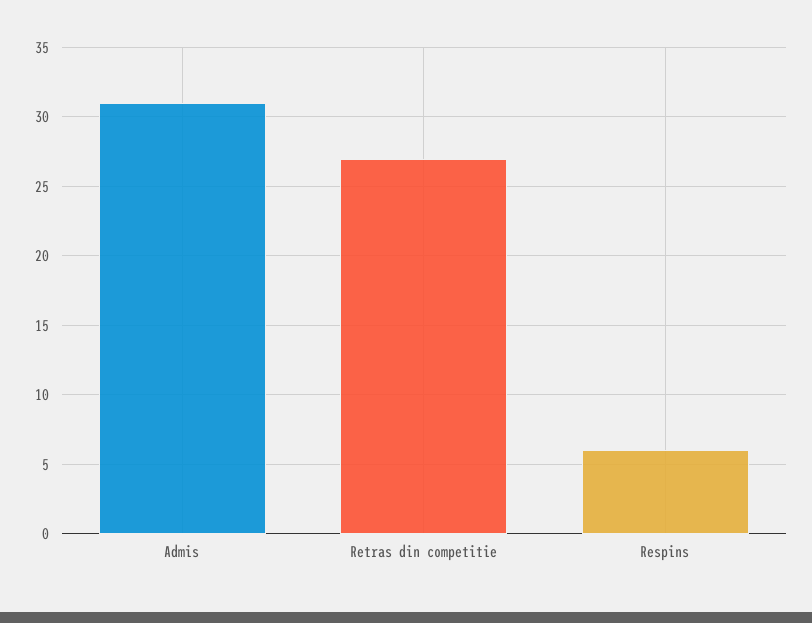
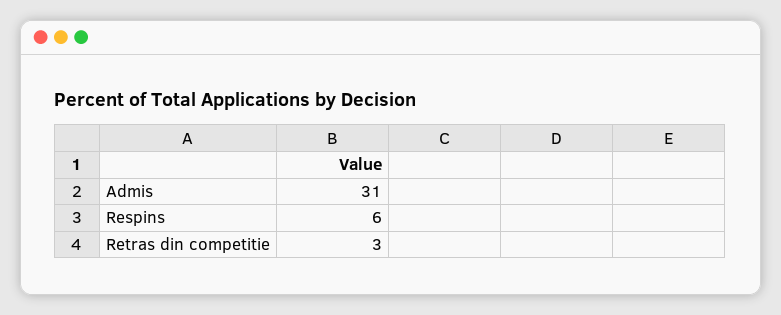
  {
    "Admis": 31,
-   "Retras din competitie": 27,
+   "Retras din competitie": 3,
    "Respins": 6
  }

